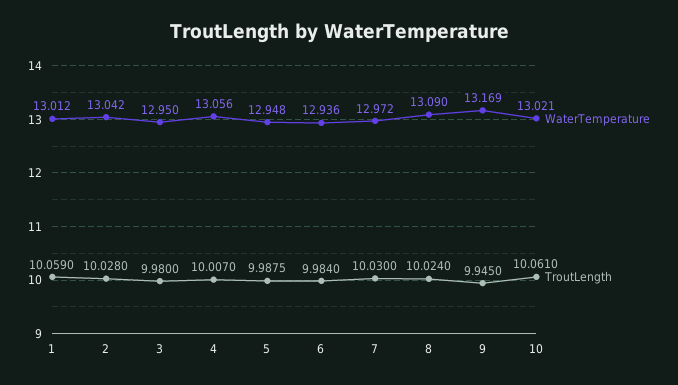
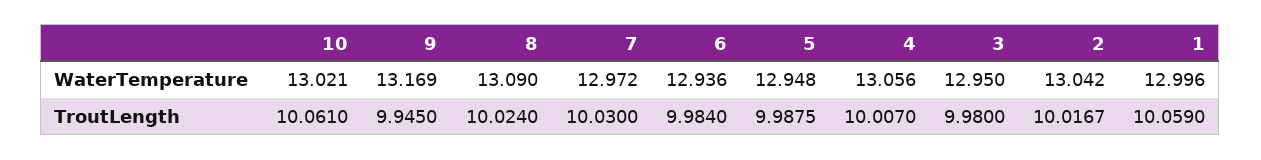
  {
    "WaterTemperature": {
-     "1": 13.012,
+     "1": 12.996,
      "2": 13.042,
      "3": 12.95,
      "4": 13.056,
      "5": 12.948,
      "6": 12.936,
      "7": 12.972,
      "8": 13.09,
      "9": 13.169,
      "10": 13.021
    },
    "TroutLength": {
      "1": 10.059,
-     "2": 10.028,
+     "2": 10.0167,
      "3": 9.98,
      "4": 10.007,
      "5": 9.9875,
      "6": 9.984,
      "7": 10.03,
      "8": 10.024,
      "9": 9.945,
      "10": 10.061
    }
  }

